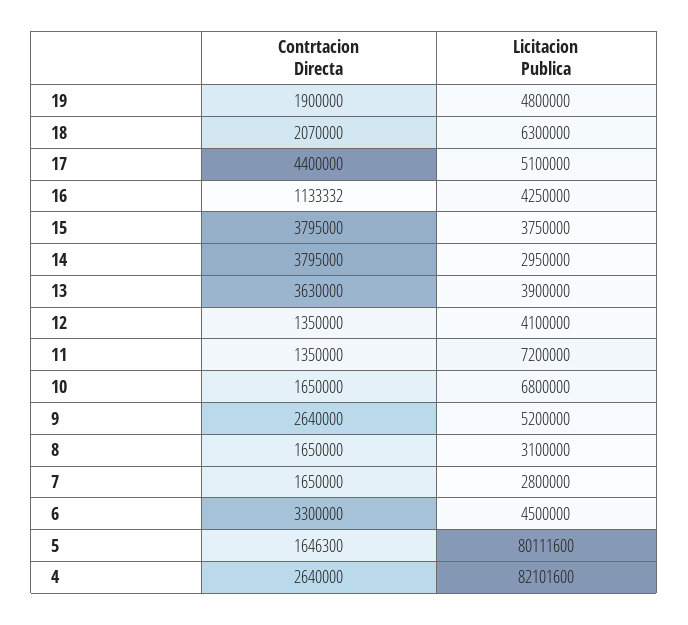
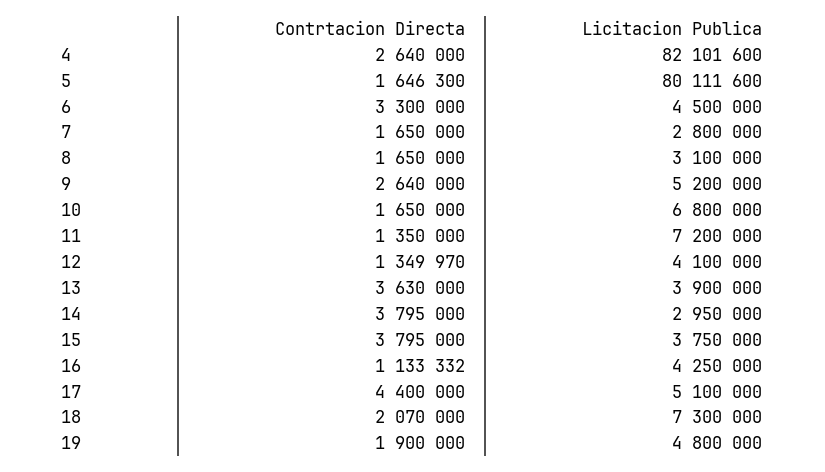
  {
    "Contrtacion Directa": {
      "19": 1900000,
      "18": 2070000,
      "17": 4400000,
      "16": 1133332,
      "15": 3795000,
      "14": 3795000,
      "13": 3630000,
-     "12": 1350000,
+     "12": 1349970,
      "11": 1350000,
      "10": 1650000,
      "9": 2640000,
      "8": 1650000,
      "7": 1650000,
      "6": 3300000,
      "5": 1646300,
      "4": 2640000
    },
    "Licitacion Publica": {
      "19": 4800000,
-     "18": 6300000,
+     "18": 7300000,
      "17": 5100000,
      "16": 4250000,
      "15": 3750000,
      "14": 2950000,
      "13": 3900000,
      "12": 4100000,
      "11": 7200000,
      "10": 6800000,
      "9": 5200000,
      "8": 3100000,
      "7": 2800000,
      "6": 4500000,
      "5": 80111600,
      "4": 82101600
    }
  }

